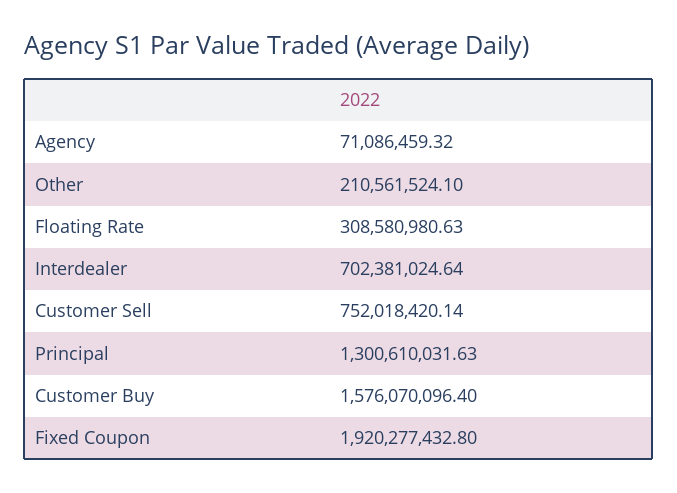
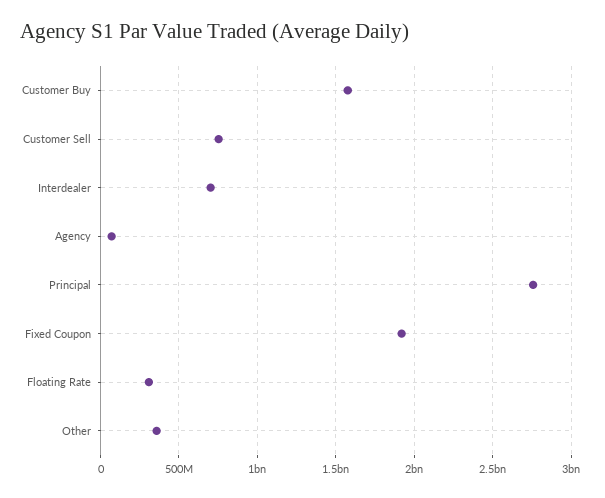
  {
    "Agency": 71086459.32,
-   "Other": 210561524.1,
+   "Other": 350000000,
    "Floating Rate": 308580980.63,
    "Interdealer": 702381024.64,
    "Customer Sell": 752018420.14,
-   "Principal": 1300610031.63,
+   "Principal": 2750000000,
    "Customer Buy": 1576070096.4,
    "Fixed Coupon": 1920277432.8
  }

